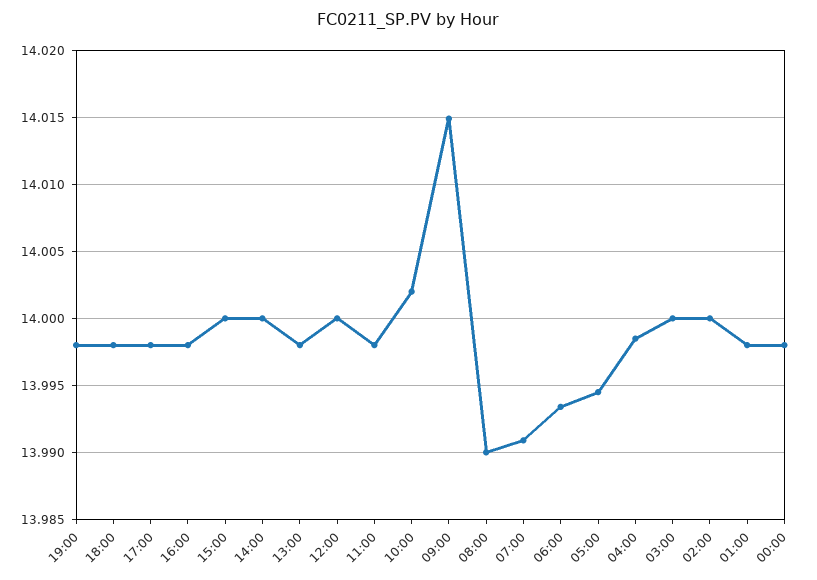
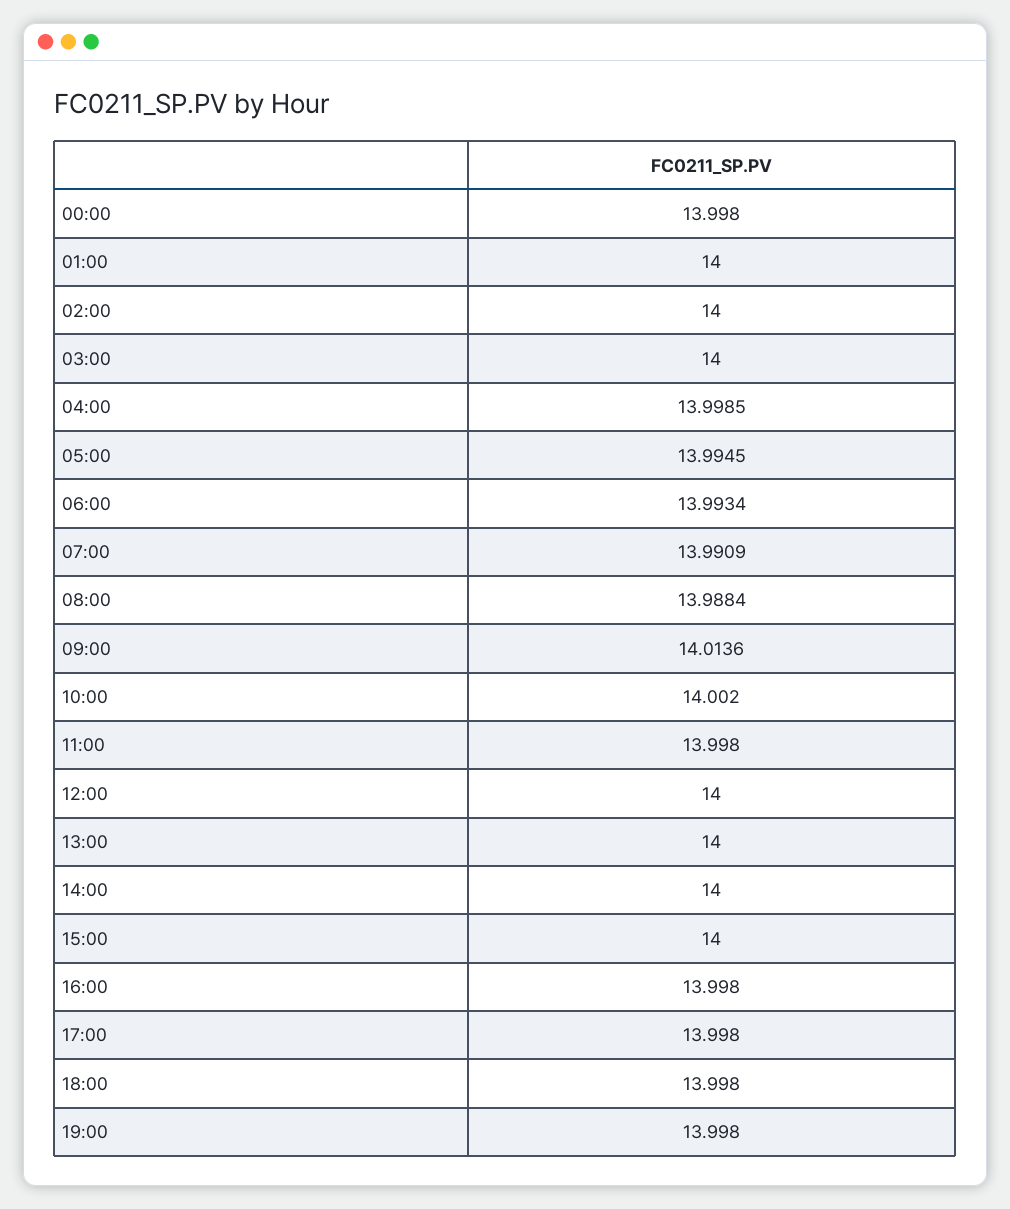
  {
    "19:00": 13.998,
    "18:00": 13.998,
    "17:00": 13.998,
    "16:00": 13.998,
    "15:00": 14,
    "14:00": 14,
-   "13:00": 13.998,
+   "13:00": 14,
    "12:00": 14,
    "11:00": 13.998,
    "10:00": 14.002,
-   "09:00": 14.015,
+   "09:00": 14.0136,
-   "08:00": 13.99,
+   "08:00": 13.9884,
    "07:00": 13.9909,
    "06:00": 13.9934,
    "05:00": 13.9945,
    "04:00": 13.9985,
    "03:00": 14,
    "02:00": 14,
-   "01:00": 13.998,
+   "01:00": 14,
    "00:00": 13.998
  }

